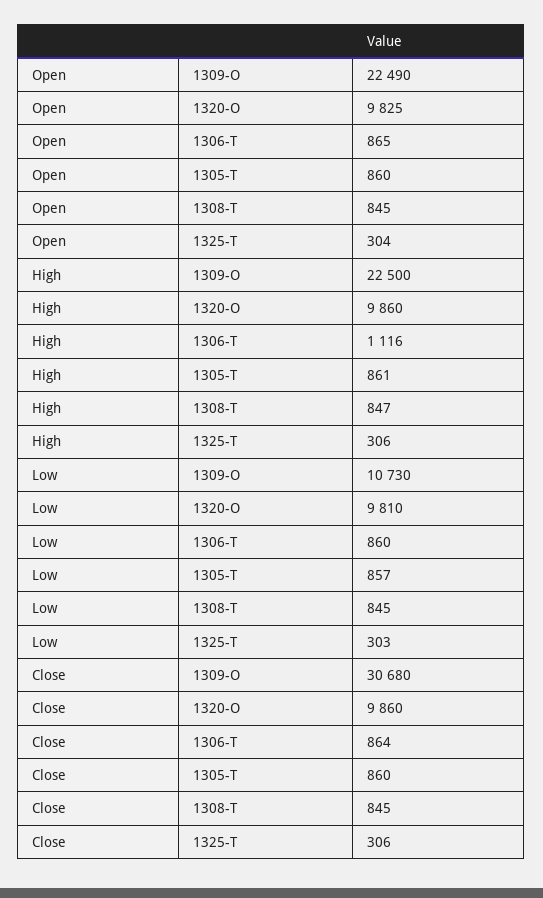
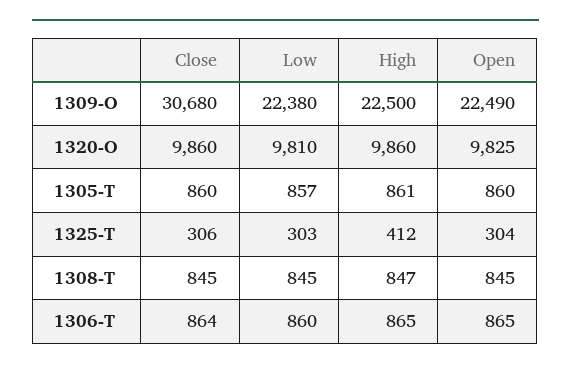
  {
    "Open": {
      "1309-O": 22490,
      "1320-O": 9825,
      "1306-T": 865,
      "1305-T": 860,
      "1308-T": 845,
      "1325-T": 304
    },
    "High": {
      "1309-O": 22500,
      "1320-O": 9860,
-     "1306-T": 1116,
+     "1306-T": 865,
      "1305-T": 861,
      "1308-T": 847,
-     "1325-T": 306
+     "1325-T": 412
    },
    "Low": {
-     "1309-O": 10730,
+     "1309-O": 22380,
      "1320-O": 9810,
      "1306-T": 860,
      "1305-T": 857,
      "1308-T": 845,
      "1325-T": 303
    },
    "Close": {
      "1309-O": 30680,
      "1320-O": 9860,
      "1306-T": 864,
      "1305-T": 860,
      "1308-T": 845,
      "1325-T": 306
    }
  }

